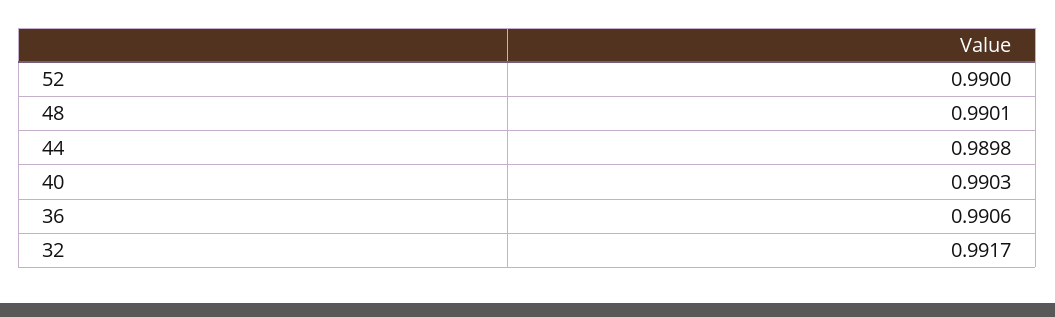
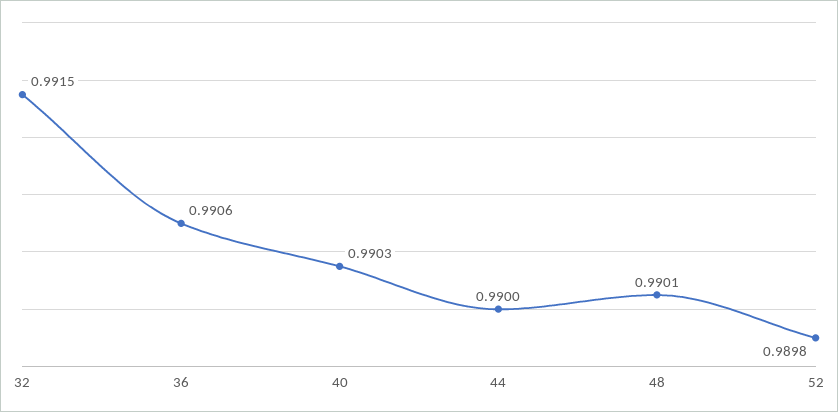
  {
-   "52": 0.99,
+   "52": 0.9898,
    "48": 0.9901,
-   "44": 0.9898,
+   "44": 0.99,
    "40": 0.9903,
    "36": 0.9906,
-   "32": 0.9917
+   "32": 0.9915
  }

